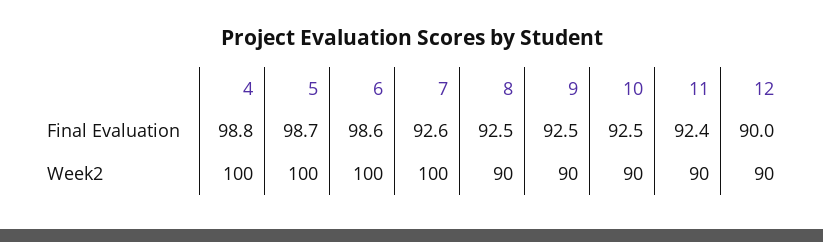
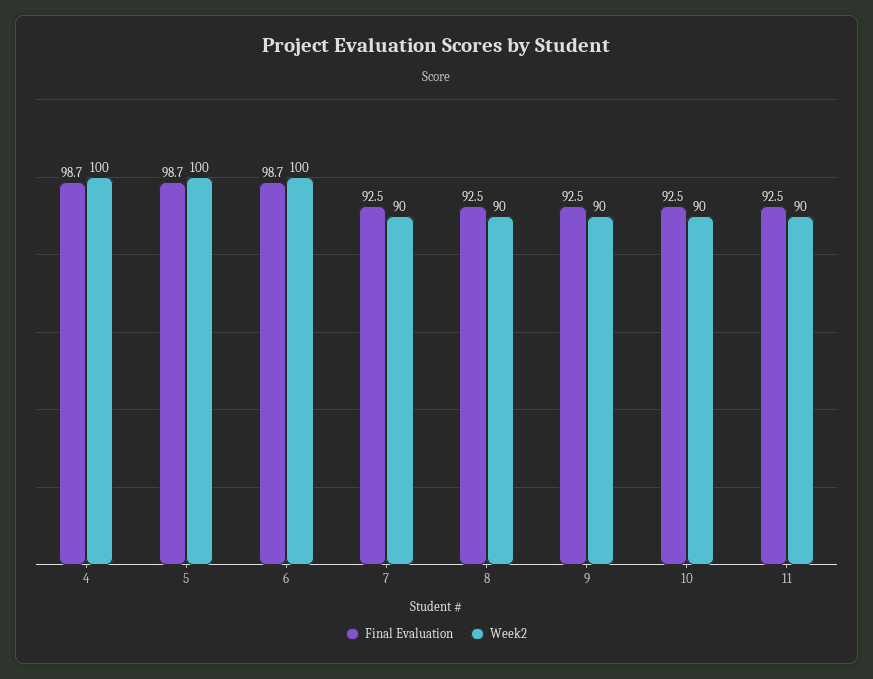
  {
    "Final Evaluation": {
-     "4": 98.8,
+     "4": 98.7,
      "5": 98.7,
-     "6": 98.6,
+     "6": 98.7,
-     "7": 92.6,
+     "7": 92.5,
      "8": 92.5,
      "9": 92.5,
      "10": 92.5,
-     "11": 92.4,
+     "11": 92.5
-     "12": 90
    },
    "Week2": {
      "4": 100,
      "5": 100,
      "6": 100,
-     "7": 100,
+     "7": 90,
      "8": 90,
      "9": 90,
      "10": 90,
-     "11": 90,
+     "11": 90
-     "12": 90
    }
  }

